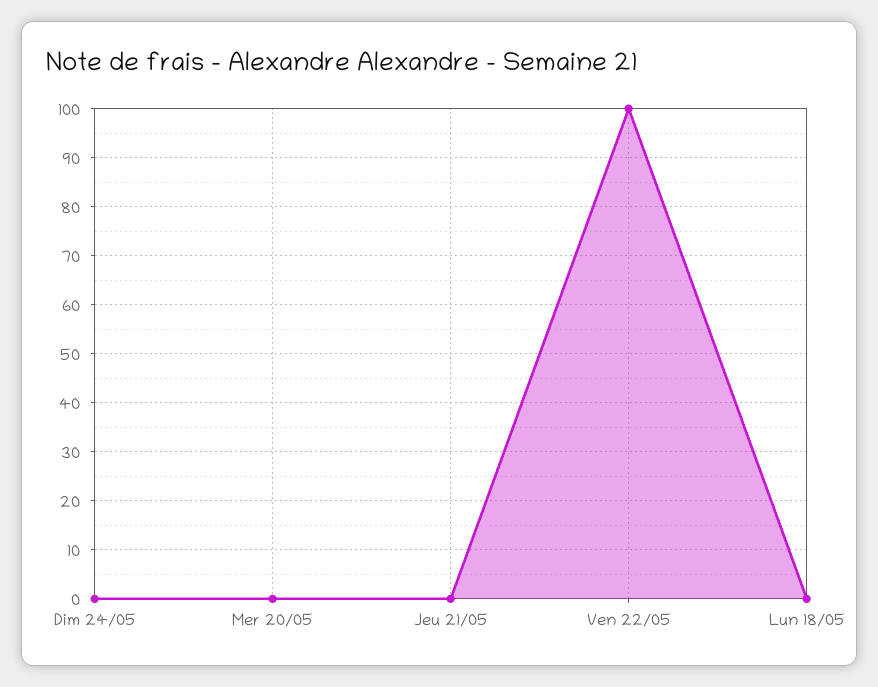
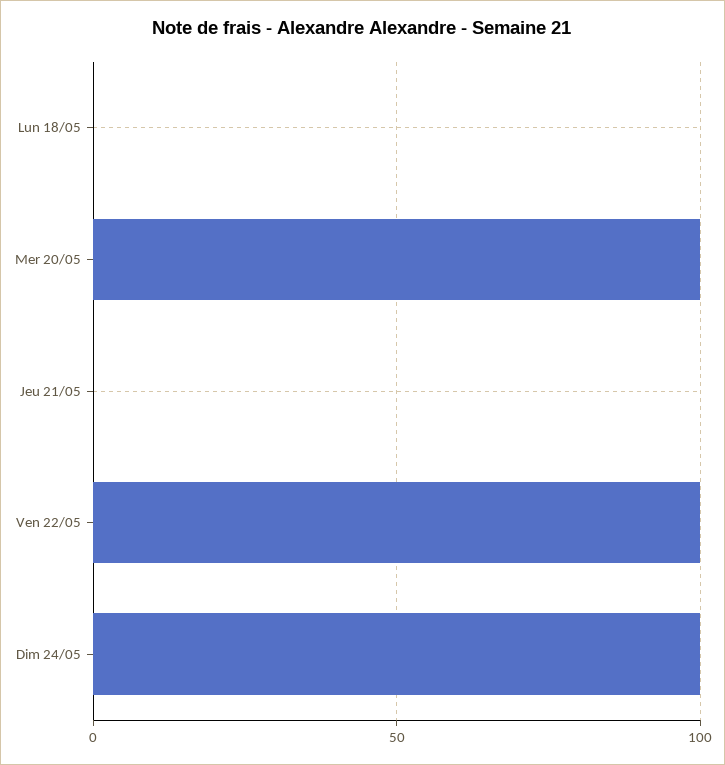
  {
-   "Dim 24/05": 0,
+   "Dim 24/05": 100,
-   "Mer 20/05": 0,
+   "Mer 20/05": 100,
    "Jeu 21/05": 0,
    "Ven 22/05": 100,
    "Lun 18/05": 0
  }

